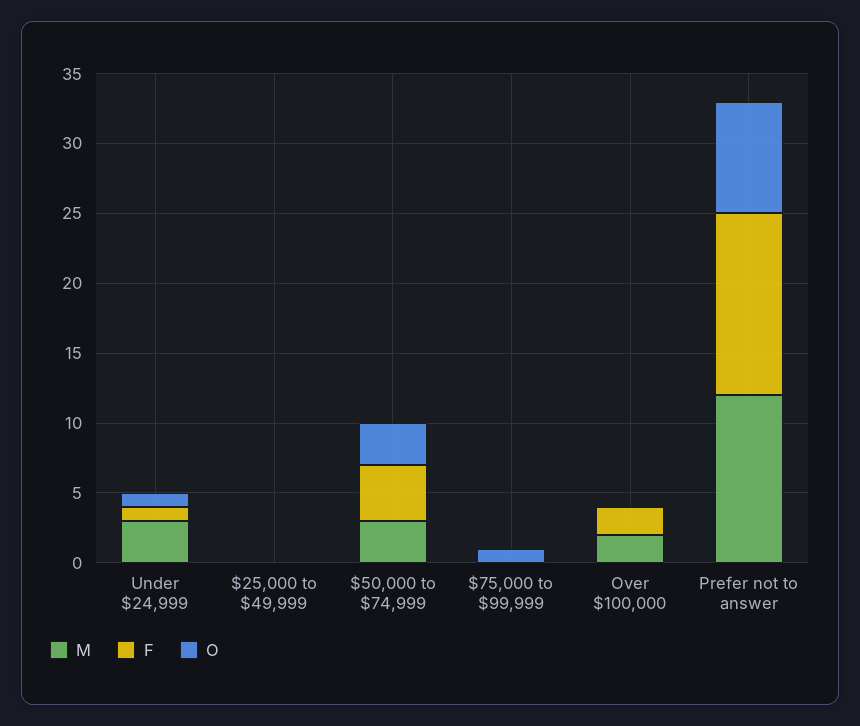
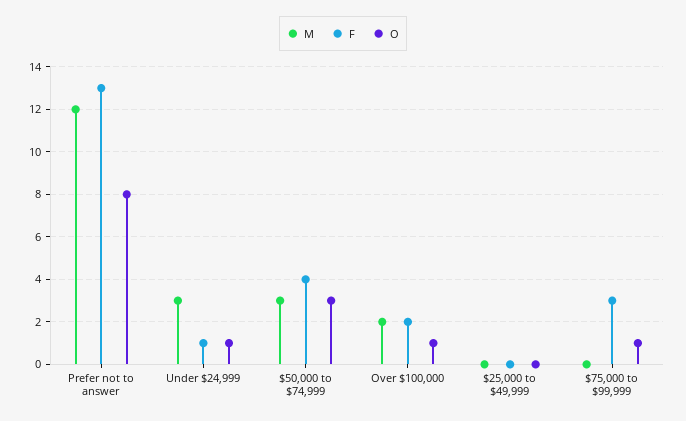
  {
    "M": {
      "Under $24,999": 3,
      "$25,000 to $49,999": 0,
      "$50,000 to $74,999": 3,
      "$75,000 to $99,999": 0,
      "Over $100,000": 2,
      "Prefer not to answer": 12
    },
    "F": {
      "Under $24,999": 1,
      "$25,000 to $49,999": 0,
      "$50,000 to $74,999": 4,
-     "$75,000 to $99,999": 0,
+     "$75,000 to $99,999": 3,
      "Over $100,000": 2,
      "Prefer not to answer": 13
    },
    "O": {
      "Under $24,999": 1,
      "$25,000 to $49,999": 0,
      "$50,000 to $74,999": 3,
      "$75,000 to $99,999": 1,
-     "Over $100,000": 0,
+     "Over $100,000": 1,
      "Prefer not to answer": 8
    }
  }

